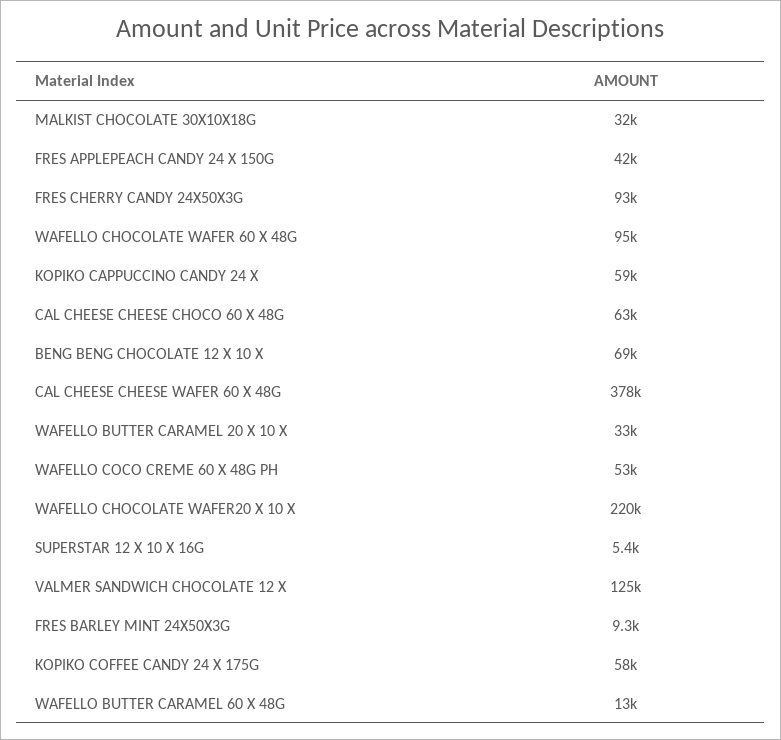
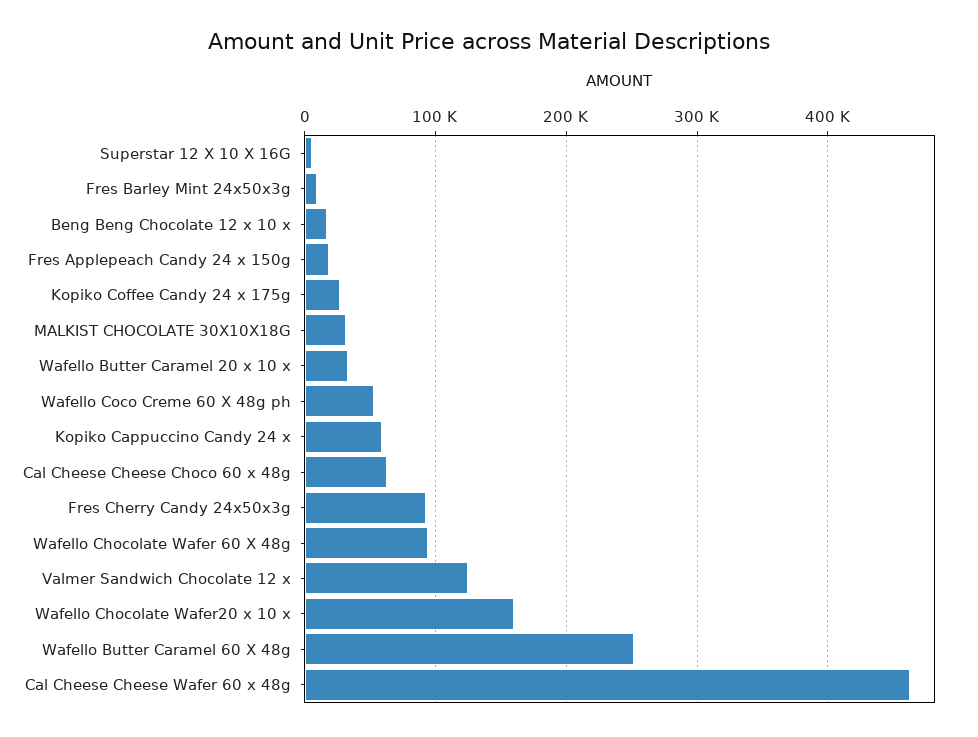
  {
    "MALKIST CHOCOLATE 30X10X18G": 32000,
-   "FRES APPLEPEACH CANDY 24 X 150G": 42000,
+   "FRES APPLEPEACH CANDY 24 X 150G": 20000,
    "FRES CHERRY CANDY 24X50X3G": 93000,
    "WAFELLO CHOCOLATE WAFER 60 X 48G": 95000,
    "KOPIKO CAPPUCCINO CANDY 24 X": 59000,
    "CAL CHEESE CHEESE CHOCO 60 X 48G": 63000,
-   "BENG BENG CHOCOLATE 12 X 10 X": 69000,
+   "BENG BENG CHOCOLATE 12 X 10 X": 20000,
-   "CAL CHEESE CHEESE WAFER 60 X 48G": 378000,
+   "CAL CHEESE CHEESE WAFER 60 X 48G": 460000,
    "WAFELLO BUTTER CARAMEL 20 X 10 X": 33000,
    "WAFELLO COCO CREME 60 X 48G PH": 53000,
-   "WAFELLO CHOCOLATE WAFER20 X 10 X": 220000,
+   "WAFELLO CHOCOLATE WAFER20 X 10 X": 160000,
    "SUPERSTAR 12 X 10 X 16G": 5400,
    "VALMER SANDWICH CHOCOLATE 12 X": 125000,
    "FRES BARLEY MINT 24X50X3G": 9300,
-   "KOPIKO COFFEE CANDY 24 X 175G": 58000,
+   "KOPIKO COFFEE CANDY 24 X 175G": 30000,
-   "WAFELLO BUTTER CARAMEL 60 X 48G": 13000
+   "WAFELLO BUTTER CARAMEL 60 X 48G": 250000
  }

